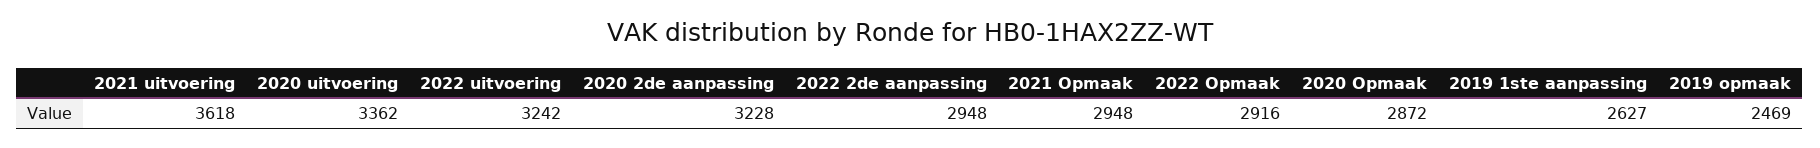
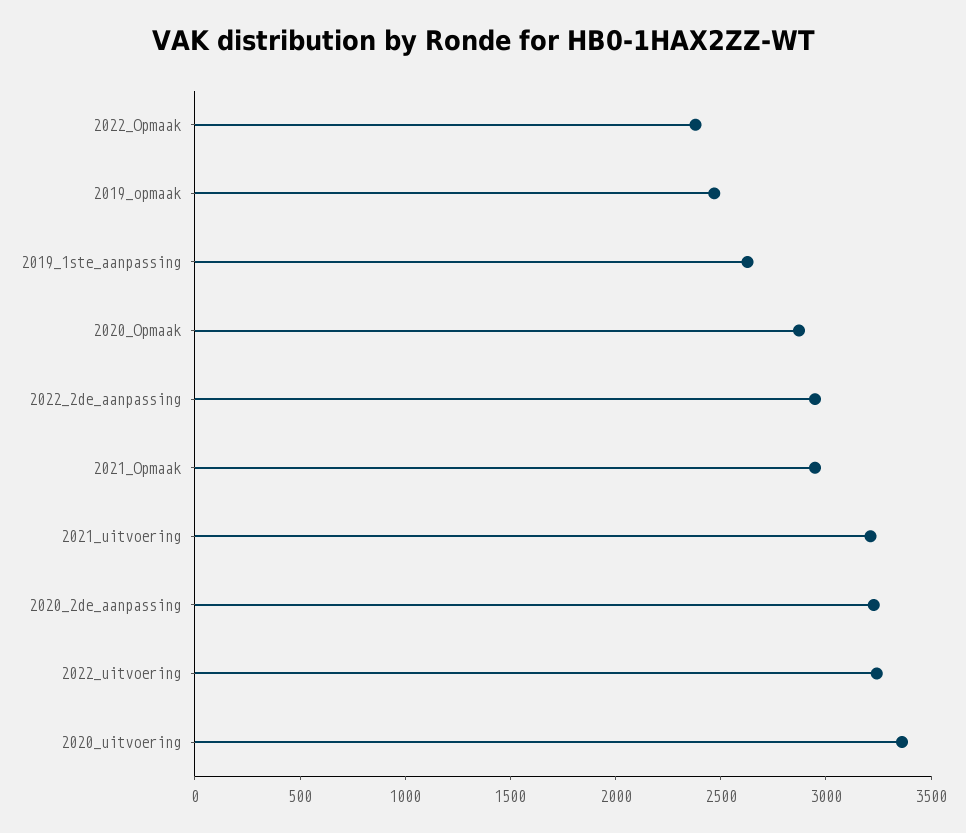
  {
-   "2021 uitvoering": 3618,
+   "2021 uitvoering": 3200,
    "2020 uitvoering": 3362,
    "2022 uitvoering": 3242,
    "2020 2de aanpassing": 3228,
    "2022 2de aanpassing": 2948,
    "2021 Opmaak": 2948,
-   "2022 Opmaak": 2916,
+   "2022 Opmaak": 2400,
    "2020 Opmaak": 2872,
    "2019 1ste aanpassing": 2627,
    "2019 opmaak": 2469
  }

